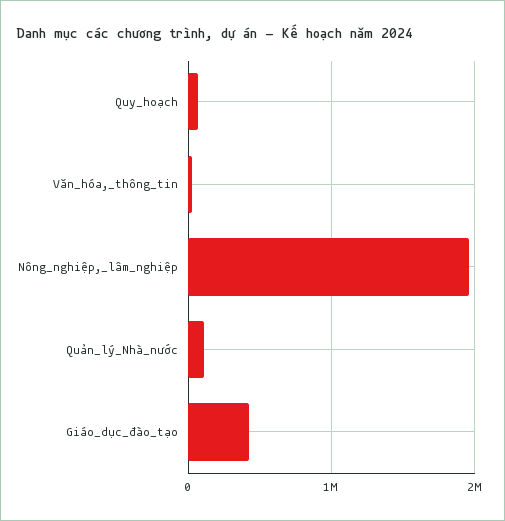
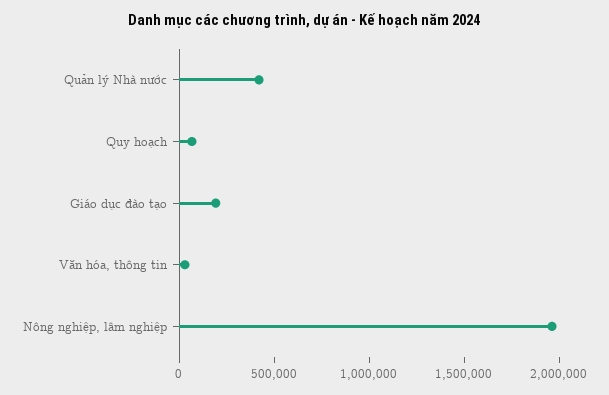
  {
    "Quy_hoạch": 100000,
    "Văn_hóa,_thông_tin": 0,
    "Nông_nghiệp,_lâm_nghiệp": 2000000,
-   "Quản_lý_Nhà_nước": 100000,
+   "Quản_lý_Nhà_nước": 400000,
-   "Giáo_dục_đào_tạo": 400000
+   "Giáo_dục_đào_tạo": 200000
  }

